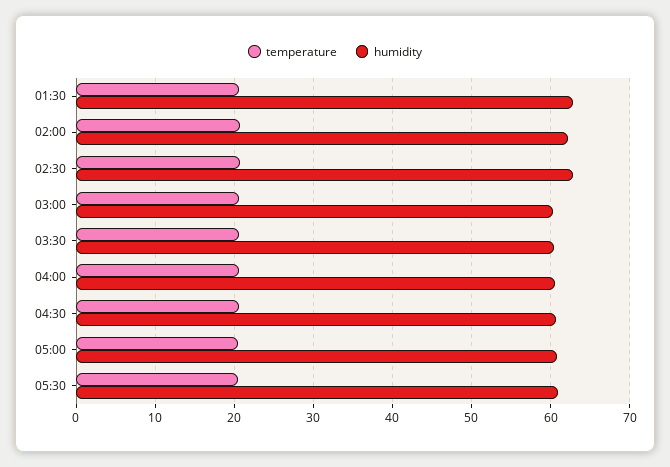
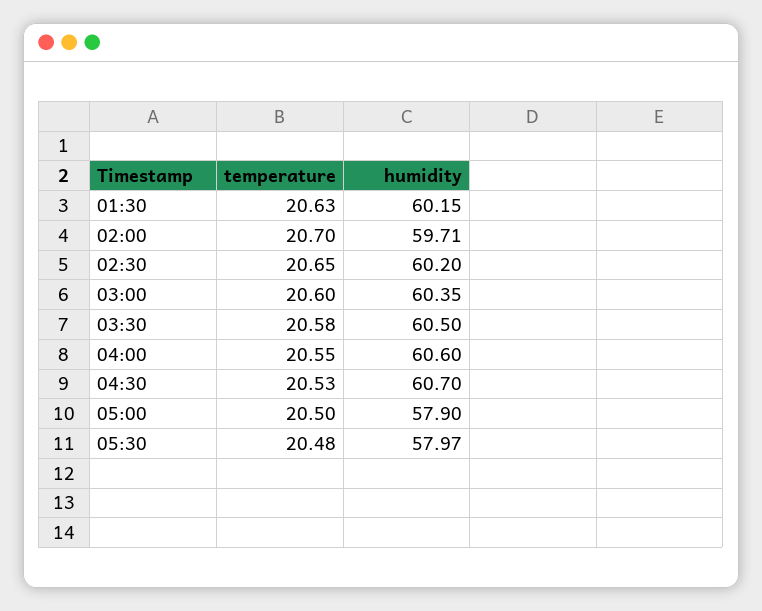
  {
    "temperature": {
      "01:30": 20.63,
      "02:00": 20.7,
      "02:30": 20.65,
      "03:00": 20.6,
      "03:30": 20.58,
      "04:00": 20.55,
      "04:30": 20.53,
      "05:00": 20.5,
      "05:30": 20.48
    },
    "humidity": {
-     "01:30": 63,
+     "01:30": 60.15,
-     "02:00": 62,
+     "02:00": 59.71,
-     "02:30": 63,
+     "02:30": 60.2,
      "03:00": 60.35,
      "03:30": 60.5,
      "04:00": 60.6,
      "04:30": 60.7,
-     "05:00": 61,
+     "05:00": 57.9,
-     "05:30": 61
+     "05:30": 57.97
    }
  }

